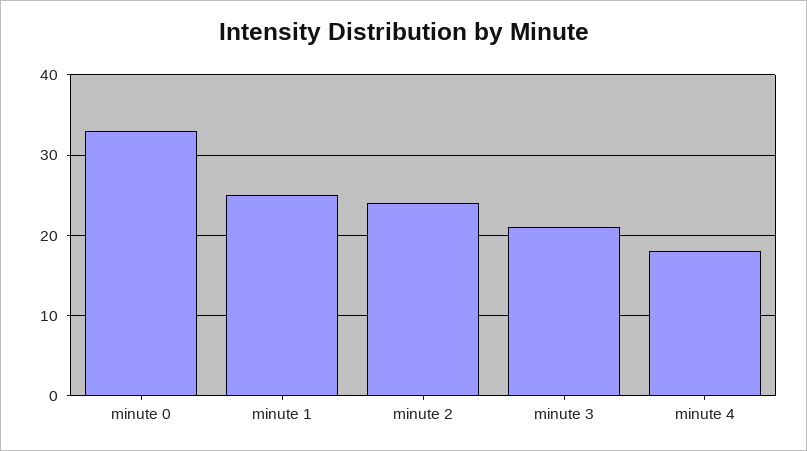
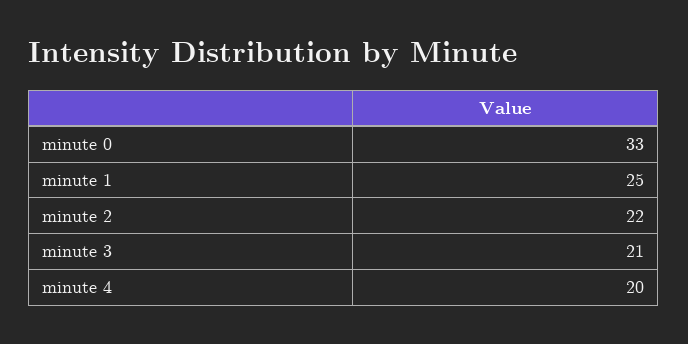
  {
    "minute 0": 33,
    "minute 1": 25,
-   "minute 2": 24,
+   "minute 2": 22,
    "minute 3": 21,
-   "minute 4": 18
+   "minute 4": 20
  }

